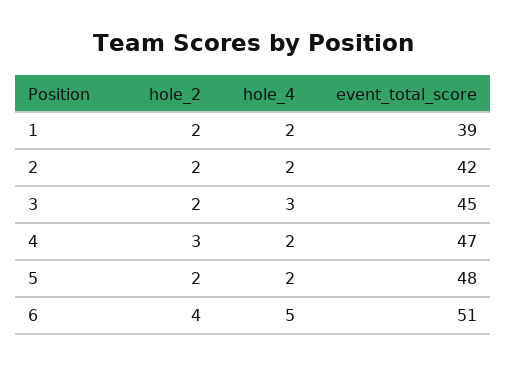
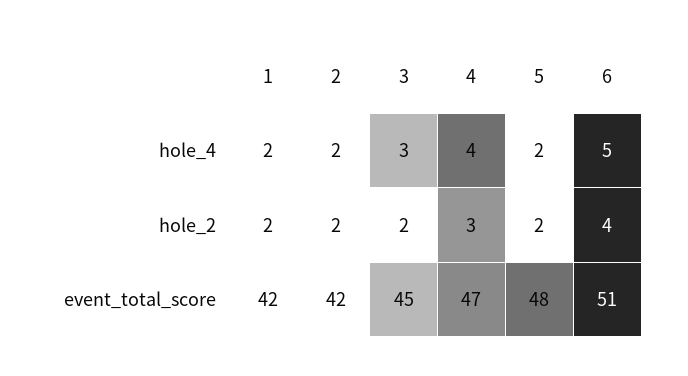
  {
    "hole_2": {
      "1": 2,
      "2": 2,
      "3": 2,
      "4": 3,
      "5": 2,
      "6": 4
    },
    "hole_4": {
      "1": 2,
      "2": 2,
      "3": 3,
-     "4": 2,
+     "4": 4,
      "5": 2,
      "6": 5
    },
    "event_total_score": {
-     "1": 39,
+     "1": 42,
      "2": 42,
      "3": 45,
      "4": 47,
      "5": 48,
      "6": 51
    }
  }

